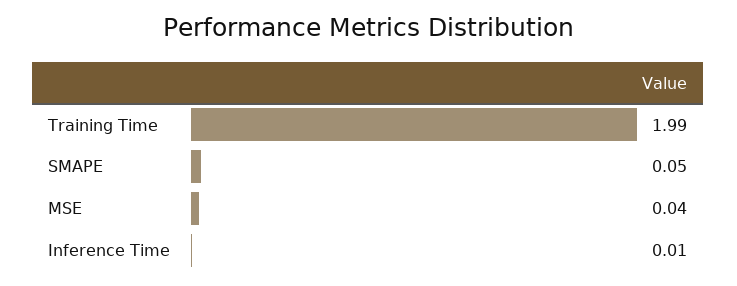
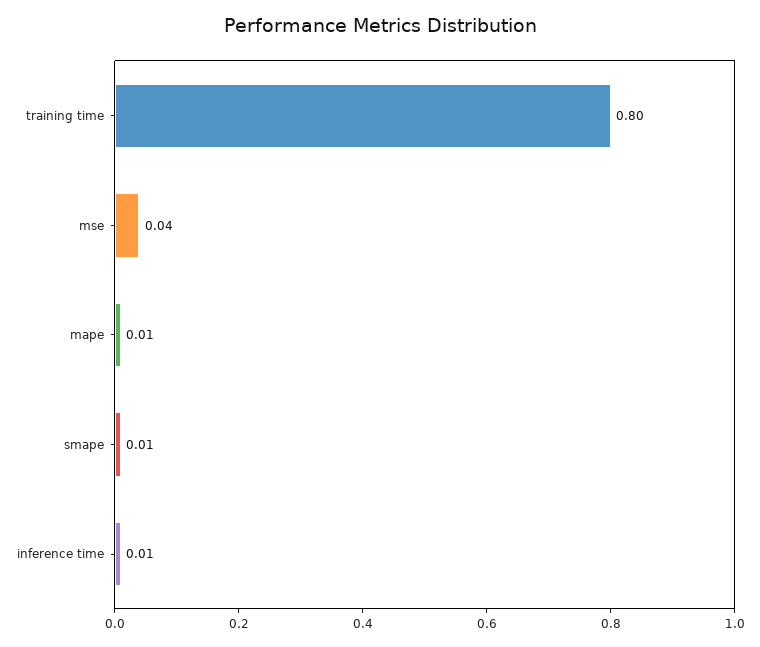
  {
-   "Training Time": 1.99,
+   "Training Time": 0.8,
-   "SMAPE": 0.05,
+   "SMAPE": 0.01,
    "MSE": 0.04,
-   "Inference Time": 0.01
+   "Inference Time": 0.01,
+   "mape": 0.01
  }

